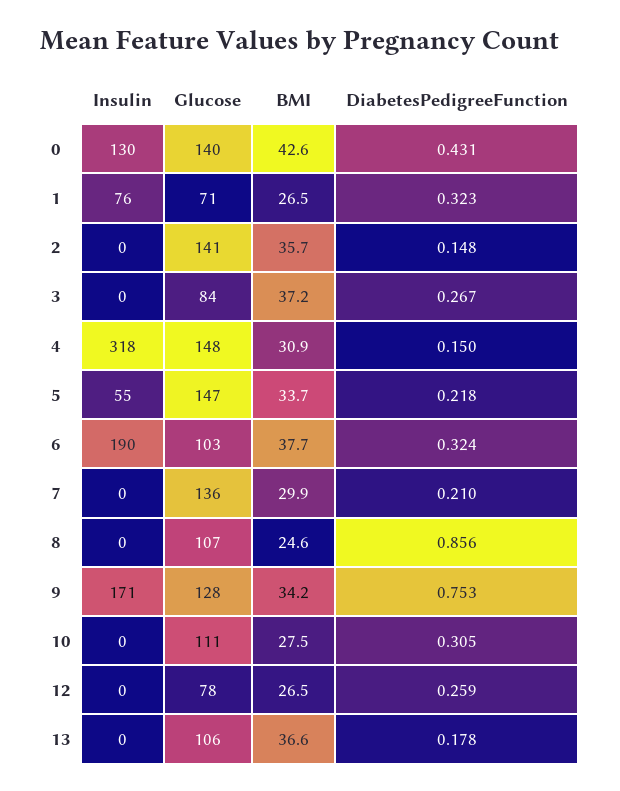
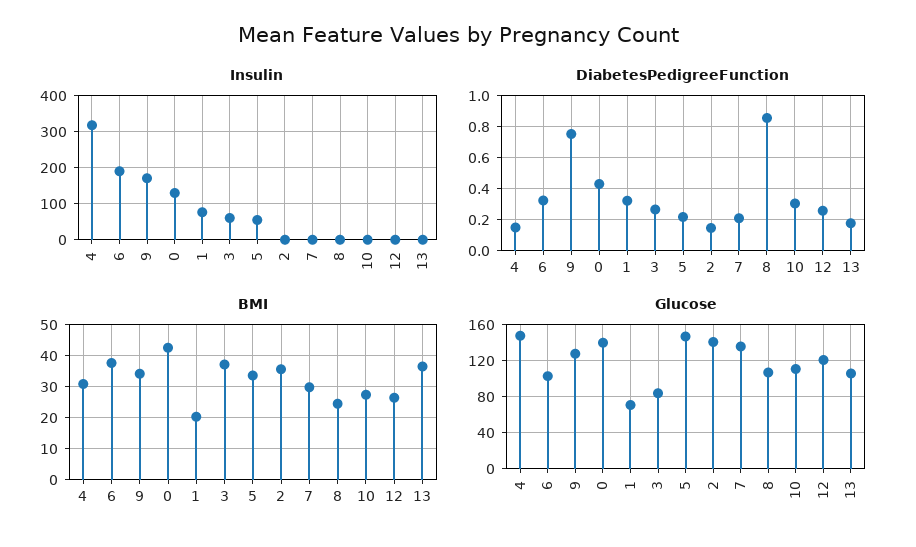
  {
    "Insulin": {
      "0": 130,
      "1": 76,
      "2": 0,
-     "3": 0,
+     "3": 60,
      "4": 318,
      "5": 55,
      "6": 190,
      "7": 0,
      "8": 0,
      "9": 171,
      "10": 0,
      "12": 0,
      "13": 0
    },
    "Glucose": {
      "0": 140,
      "1": 71,
      "2": 141,
      "3": 84,
      "4": 148,
      "5": 147,
      "6": 103,
      "7": 136,
      "8": 107,
      "9": 128,
      "10": 111,
-     "12": 78,
+     "12": 120,
      "13": 106
    },
    "BMI": {
      "0": 42.6,
-     "1": 26.5,
+     "1": 20,
      "2": 35.7,
      "3": 37.2,
      "4": 30.9,
      "5": 33.7,
      "6": 37.7,
      "7": 29.9,
      "8": 24.6,
      "9": 34.2,
      "10": 27.5,
      "12": 26.5,
      "13": 36.6
    },
    "DiabetesPedigreeFunction": {
      "0": 0.431,
      "1": 0.323,
      "2": 0.148,
      "3": 0.267,
      "4": 0.15,
      "5": 0.218,
      "6": 0.324,
      "7": 0.21,
      "8": 0.856,
      "9": 0.753,
      "10": 0.305,
      "12": 0.259,
      "13": 0.178
    }
  }

